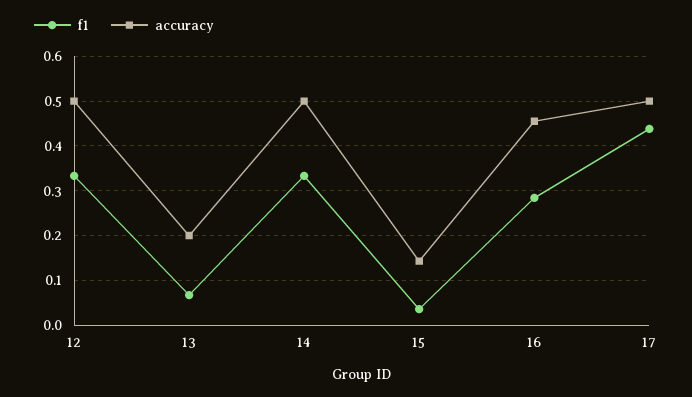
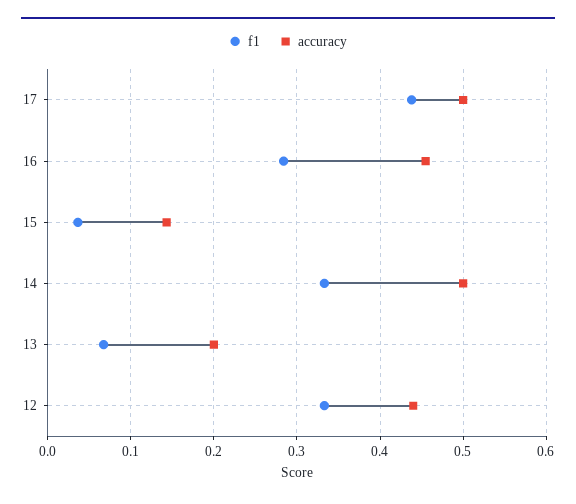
  {
    "f1": {
      "12": 0.33,
      "13": 0.07,
      "14": 0.33,
      "15": 0.04,
      "16": 0.28,
      "17": 0.44
    },
    "accuracy": {
-     "12": 0.5,
+     "12": 0.44,
      "13": 0.2,
      "14": 0.5,
      "15": 0.14,
      "16": 0.46,
      "17": 0.5
    }
  }

